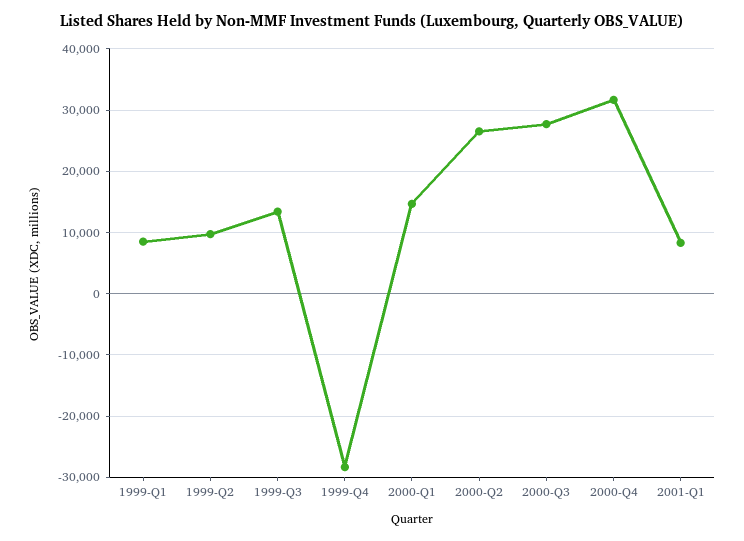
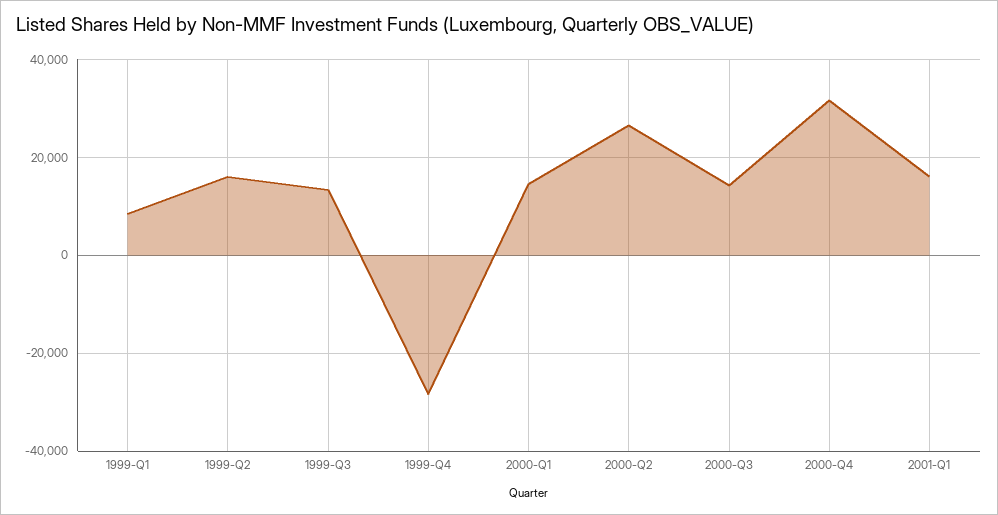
  {
    "1999-Q1": 9000,
-   "1999-Q2": 10000,
+   "1999-Q2": 16000,
    "1999-Q3": 13000,
    "1999-Q4": -28000,
    "2000-Q1": 15000,
    "2000-Q2": 27000,
-   "2000-Q3": 28000,
+   "2000-Q3": 14000,
    "2000-Q4": 32000,
-   "2001-Q1": 8000
+   "2001-Q1": 16000
  }

